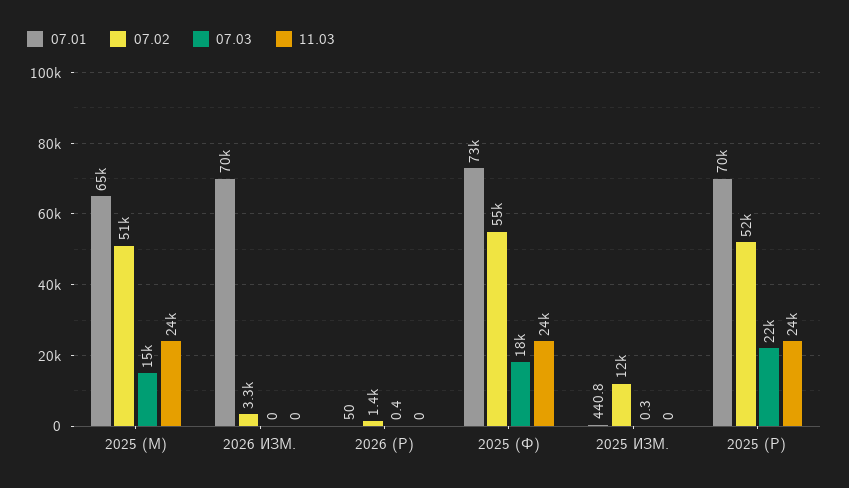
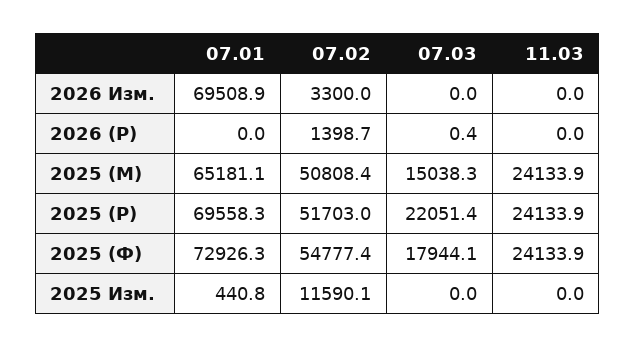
  {
    "07.01": {
      "2025 (М)": 65181.1,
      "2026 ИЗМ.": 69508.9,
-     "2026 (Р)": 50,
+     "2026 (Р)": 0,
      "2025 (Ф)": 72926.3,
      "2025 ИЗМ.": 440.8,
      "2025 (Р)": 69558.3
    },
    "07.02": {
      "2025 (М)": 50808.4,
      "2026 ИЗМ.": 3300,
      "2026 (Р)": 1398.7,
      "2025 (Ф)": 54777.4,
      "2025 ИЗМ.": 11590.1,
      "2025 (Р)": 51703
    },
    "07.03": {
      "2025 (М)": 15038.3,
      "2026 ИЗМ.": 0,
      "2026 (Р)": 0.4,
      "2025 (Ф)": 17944.1,
-     "2025 ИЗМ.": 0.3,
+     "2025 ИЗМ.": 0,
      "2025 (Р)": 22051.4
    },
    "11.03": {
      "2025 (М)": 24133.9,
      "2026 ИЗМ.": 0,
      "2026 (Р)": 0,
      "2025 (Ф)": 24133.9,
      "2025 ИЗМ.": 0,
      "2025 (Р)": 24133.9
    }
  }

